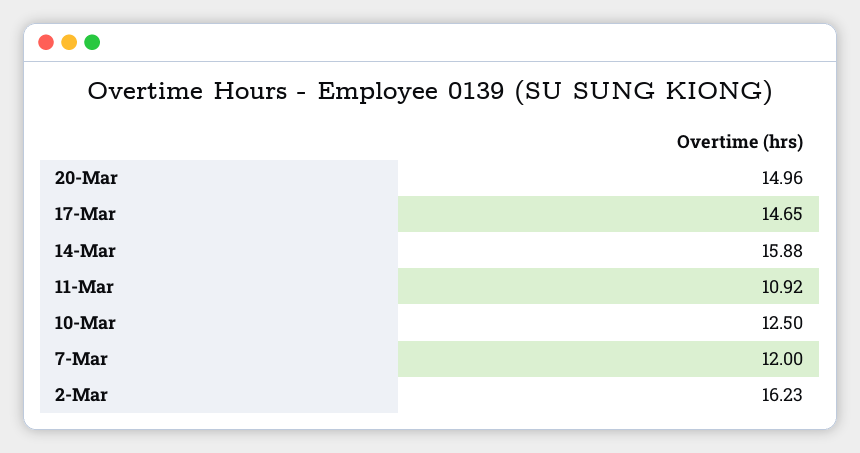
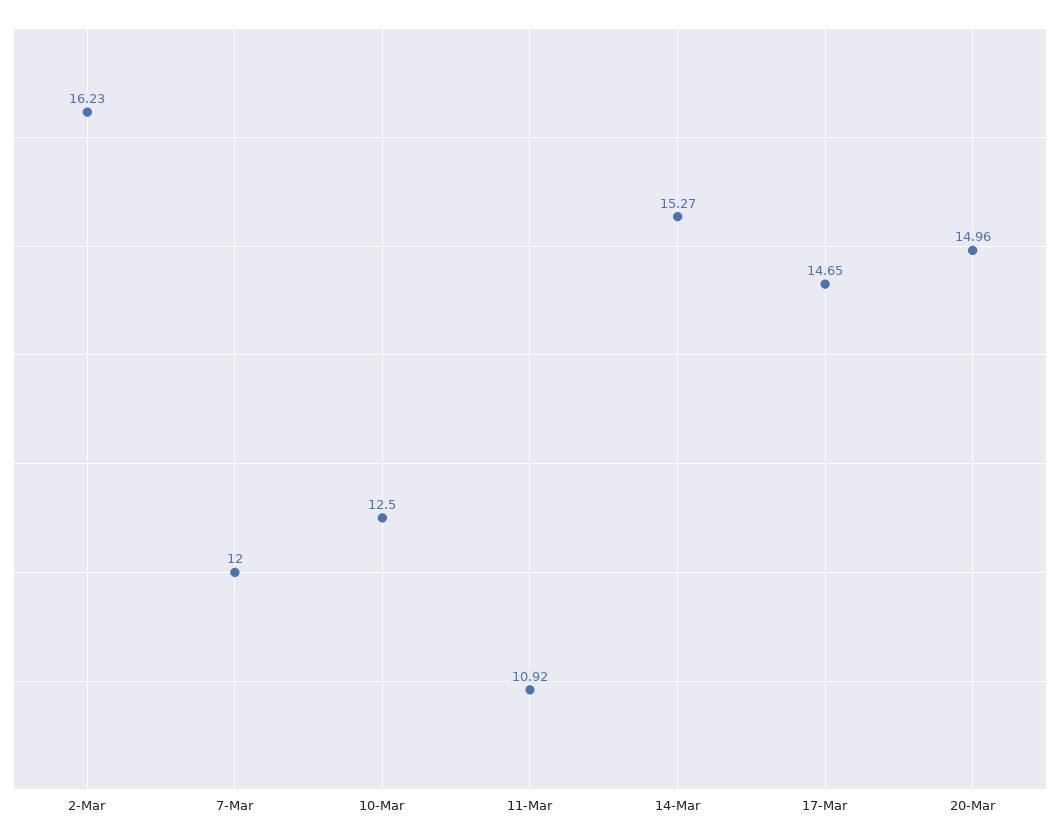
  {
    "20-Mar": 14.96,
    "17-Mar": 14.65,
-   "14-Mar": 15.88,
+   "14-Mar": 15.27,
    "11-Mar": 10.92,
    "10-Mar": 12.5,
    "7-Mar": 12,
    "2-Mar": 16.23
  }

